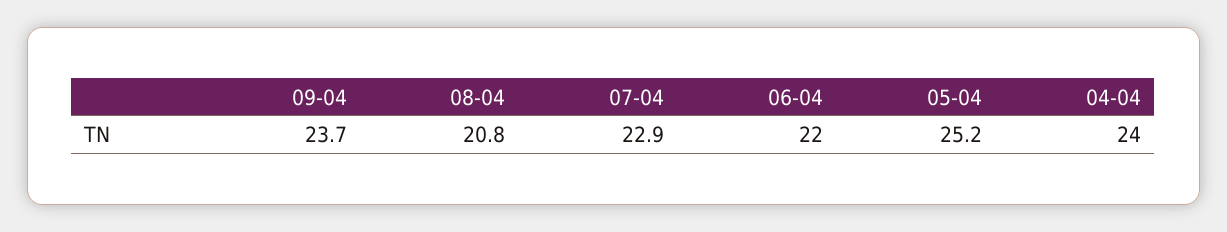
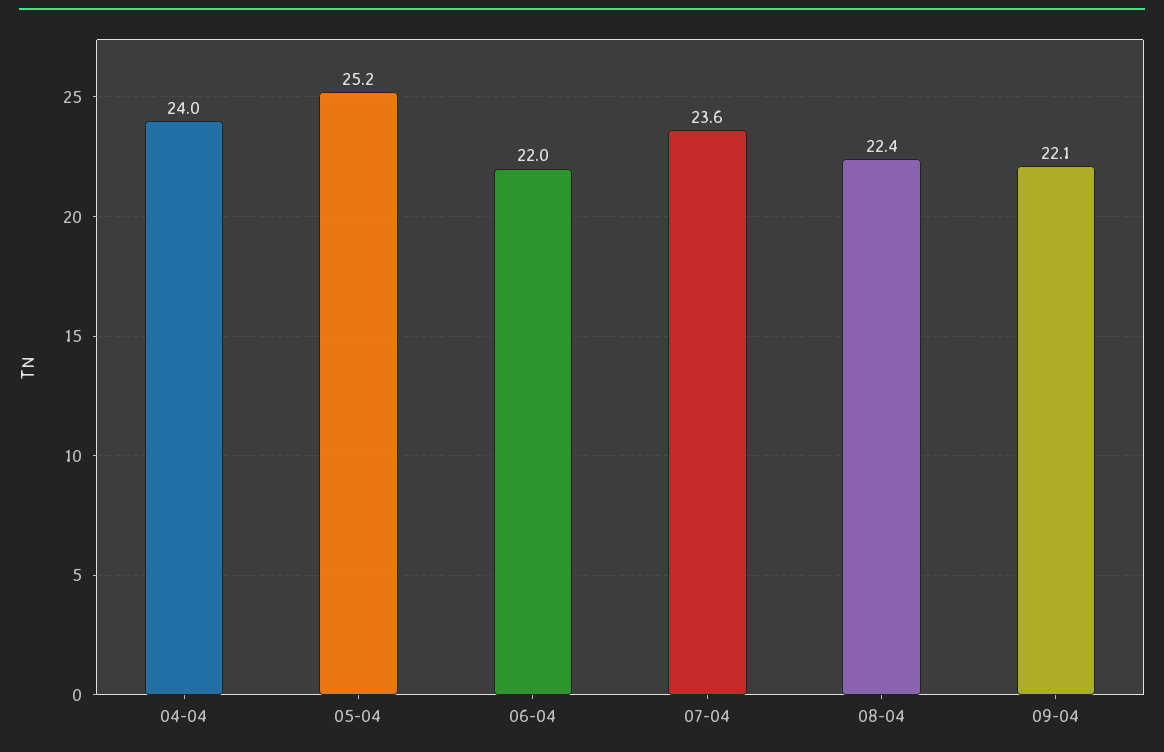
  {
-   "09-04": 23.7,
+   "09-04": 22.1,
-   "08-04": 20.8,
+   "08-04": 22.4,
-   "07-04": 22.9,
+   "07-04": 23.6,
    "06-04": 22,
    "05-04": 25.2,
    "04-04": 24
  }

